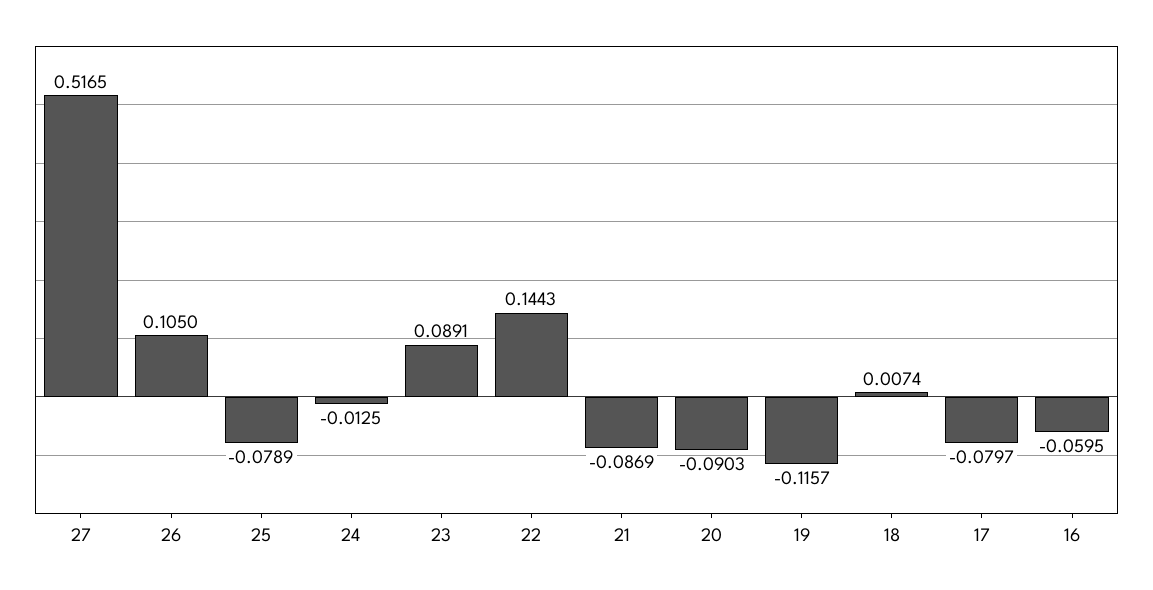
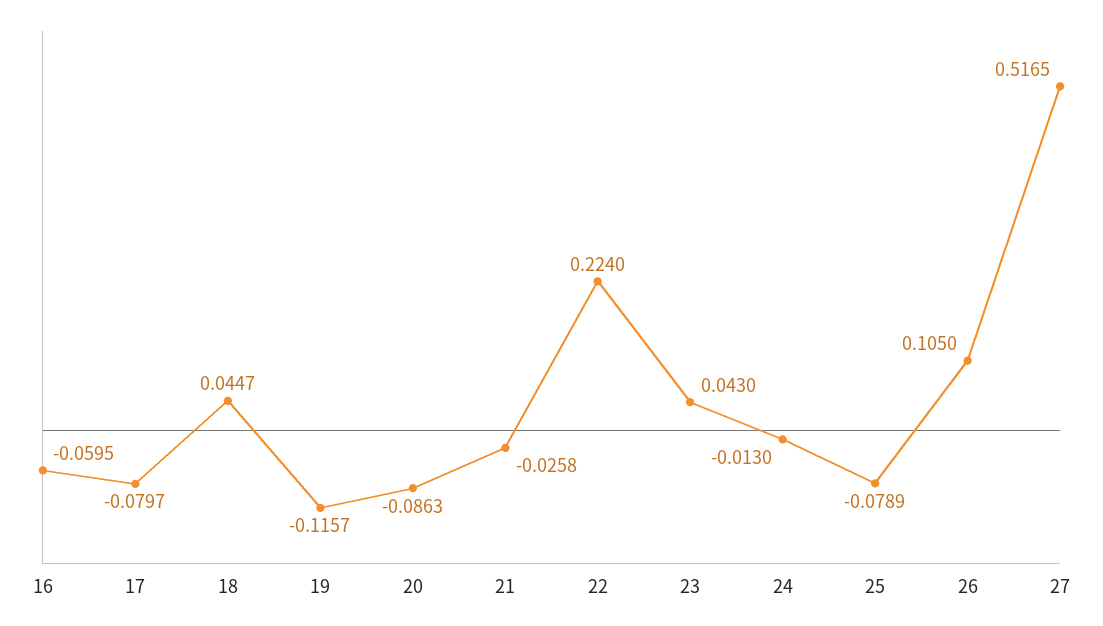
  {
    "27": 0.5165,
    "26": 0.105,
    "25": -0.0789,
-   "24": -0.0125,
+   "24": -0.013,
-   "23": 0.0891,
+   "23": 0.043,
-   "22": 0.1443,
+   "22": 0.224,
-   "21": -0.0869,
+   "21": -0.0258,
-   "20": -0.0903,
+   "20": -0.0863,
    "19": -0.1157,
-   "18": 0.0074,
+   "18": 0.0447,
    "17": -0.0797,
    "16": -0.0595
  }

